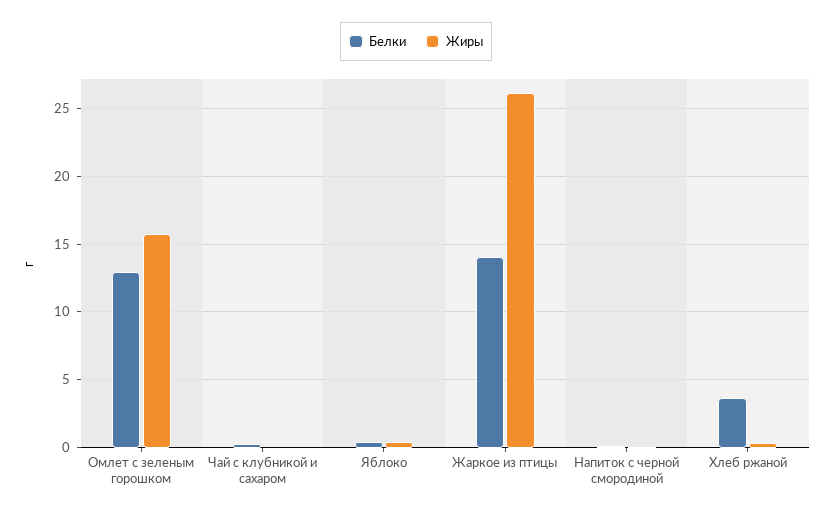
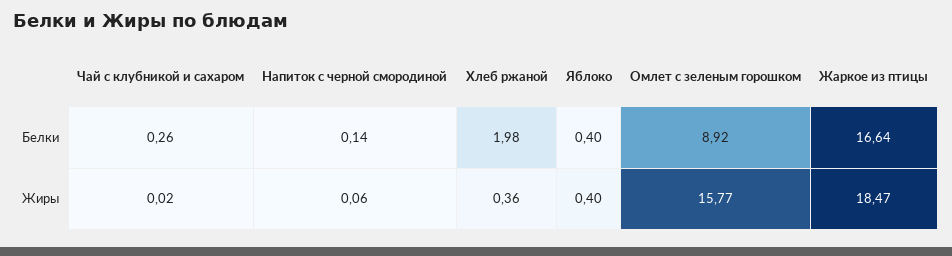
  {
    "Белки": {
-     "Омлет с зеленым горошком": 13,
+     "Омлет с зеленым горошком": 8.92,
      "Чай с клубникой и сахаром": 0.26,
      "Яблоко": 0.4,
-     "Жаркое из птицы": 14,
+     "Жаркое из птицы": 16.64,
      "Напиток с черной смородиной": 0.14,
-     "Хлеб ржаной": 3.5
+     "Хлеб ржаной": 1.98
    },
    "Жиры": {
      "Омлет с зеленым горошком": 15.77,
      "Чай с клубникой и сахаром": 0.02,
      "Яблоко": 0.4,
-     "Жаркое из птицы": 26,
+     "Жаркое из птицы": 18.47,
      "Напиток с черной смородиной": 0.06,
      "Хлеб ржаной": 0.36
    }
  }

